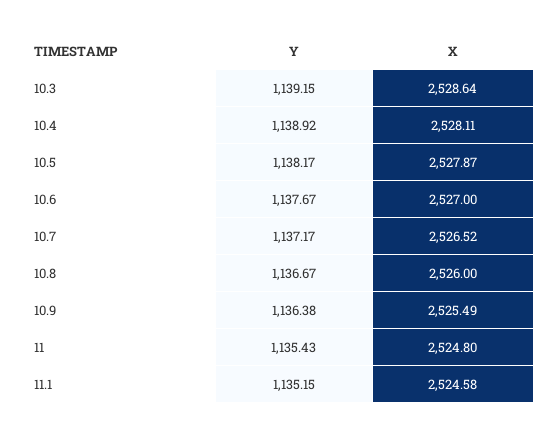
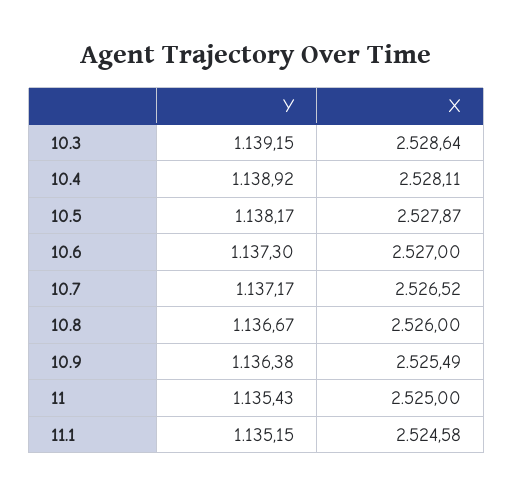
  {
    "Y": {
      "10.3": 1139.15,
      "10.4": 1138.92,
      "10.5": 1138.17,
-     "10.6": 1137.67,
+     "10.6": 1137.3,
      "10.7": 1137.17,
      "10.8": 1136.67,
      "10.9": 1136.38,
      "11": 1135.43,
      "11.1": 1135.15
    },
    "X": {
      "10.3": 2528.64,
      "10.4": 2528.11,
      "10.5": 2527.87,
      "10.6": 2527,
      "10.7": 2526.52,
      "10.8": 2526,
      "10.9": 2525.49,
-     "11": 2524.8,
+     "11": 2525,
      "11.1": 2524.58
    }
  }

